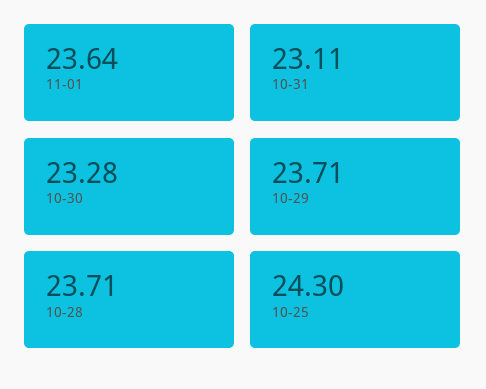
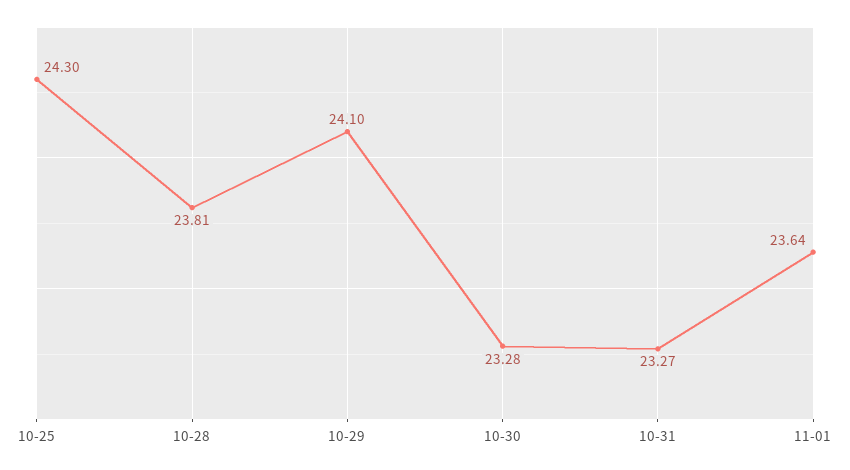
  {
    "11-01": 23.64,
-   "10-31": 23.11,
+   "10-31": 23.27,
    "10-30": 23.28,
-   "10-29": 23.71,
+   "10-29": 24.1,
-   "10-28": 23.71,
+   "10-28": 23.81,
    "10-25": 24.3
  }

